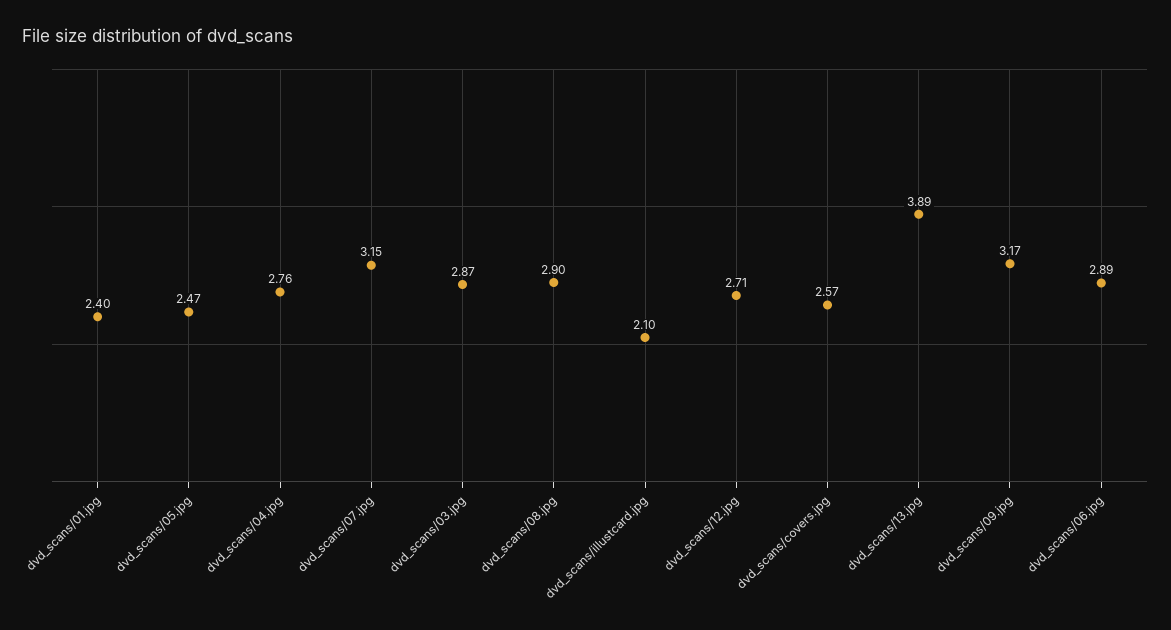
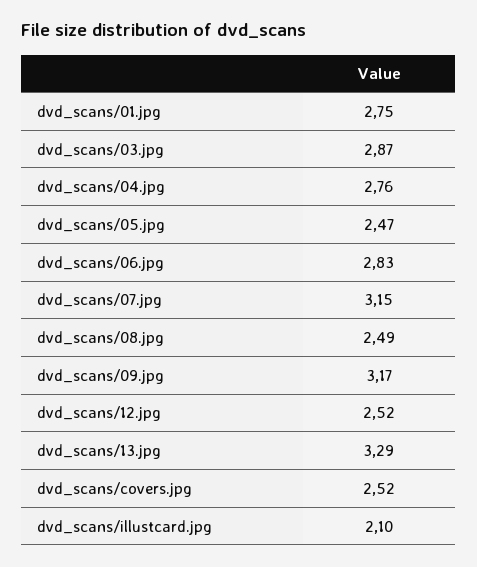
  {
-   "dvd_scans/01.jpg": 2.4,
+   "dvd_scans/01.jpg": 2.75,
    "dvd_scans/05.jpg": 2.47,
    "dvd_scans/04.jpg": 2.76,
    "dvd_scans/07.jpg": 3.15,
    "dvd_scans/03.jpg": 2.87,
-   "dvd_scans/08.jpg": 2.9,
+   "dvd_scans/08.jpg": 2.49,
    "dvd_scans/illustcard.jpg": 2.1,
-   "dvd_scans/12.jpg": 2.71,
+   "dvd_scans/12.jpg": 2.52,
-   "dvd_scans/covers.jpg": 2.57,
+   "dvd_scans/covers.jpg": 2.52,
-   "dvd_scans/13.jpg": 3.89,
+   "dvd_scans/13.jpg": 3.29,
    "dvd_scans/09.jpg": 3.17,
-   "dvd_scans/06.jpg": 2.89
+   "dvd_scans/06.jpg": 2.83
  }

